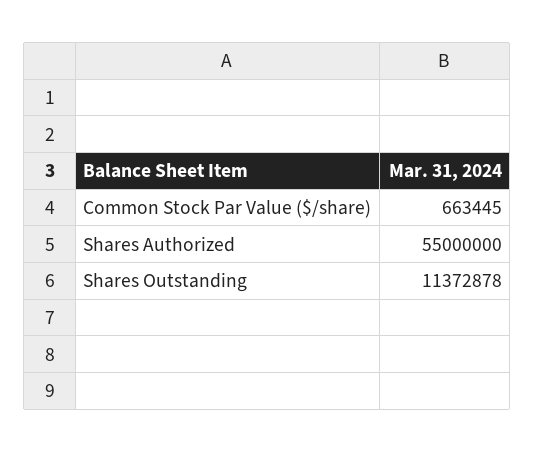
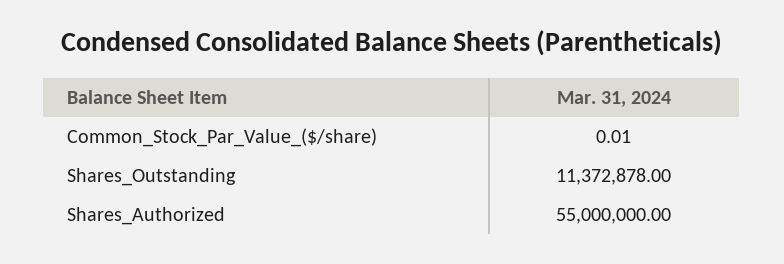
  {
-   "Common Stock Par Value ($/share)": 663445,
+   "Common Stock Par Value ($/share)": 0.01,
    "Shares Authorized": 55000000,
    "Shares Outstanding": 11372878
  }

